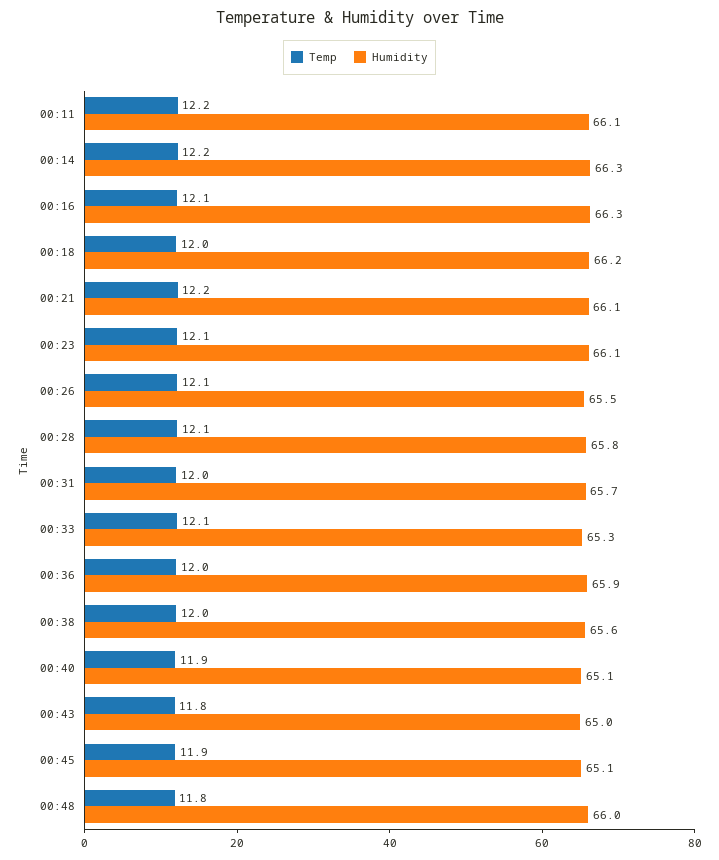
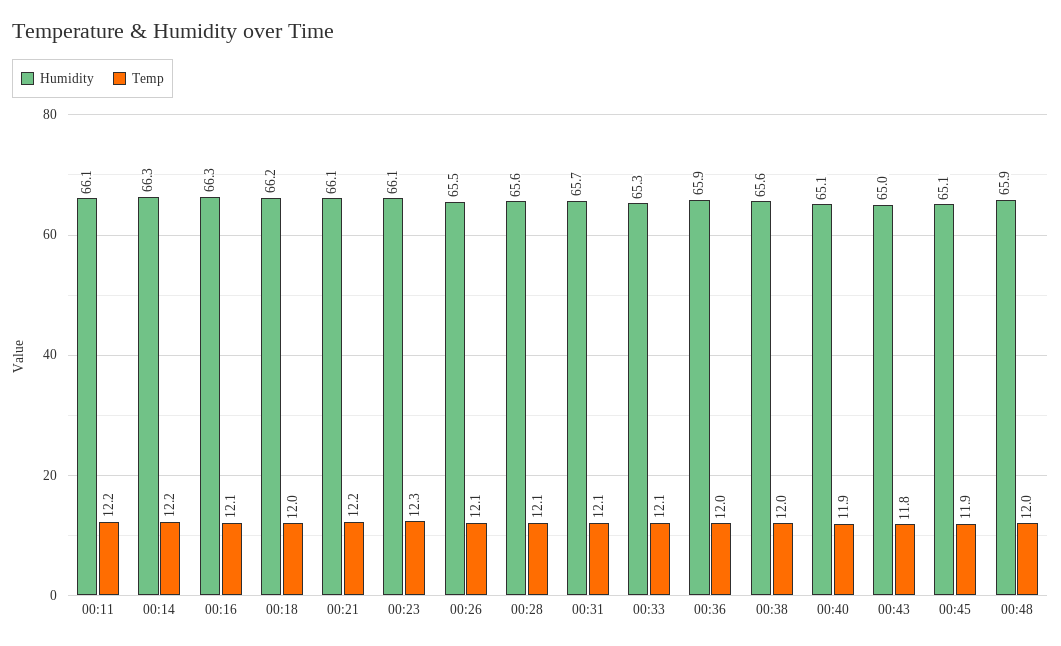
  {
    "Temp": {
      "00:11": 12.2,
      "00:14": 12.2,
      "00:16": 12.1,
      "00:18": 12,
      "00:21": 12.2,
-     "00:23": 12.1,
+     "00:23": 12.3,
      "00:26": 12.1,
      "00:28": 12.1,
-     "00:31": 12,
+     "00:31": 12.1,
      "00:33": 12.1,
      "00:36": 12,
      "00:38": 12,
      "00:40": 11.9,
      "00:43": 11.8,
      "00:45": 11.9,
-     "00:48": 11.8
+     "00:48": 12
    },
    "Humidity": {
      "00:11": 66.1,
      "00:14": 66.3,
      "00:16": 66.3,
      "00:18": 66.2,
      "00:21": 66.1,
      "00:23": 66.1,
      "00:26": 65.5,
-     "00:28": 65.8,
+     "00:28": 65.6,
      "00:31": 65.7,
      "00:33": 65.3,
      "00:36": 65.9,
      "00:38": 65.6,
      "00:40": 65.1,
      "00:43": 65,
      "00:45": 65.1,
-     "00:48": 66
+     "00:48": 65.9
    }
  }

